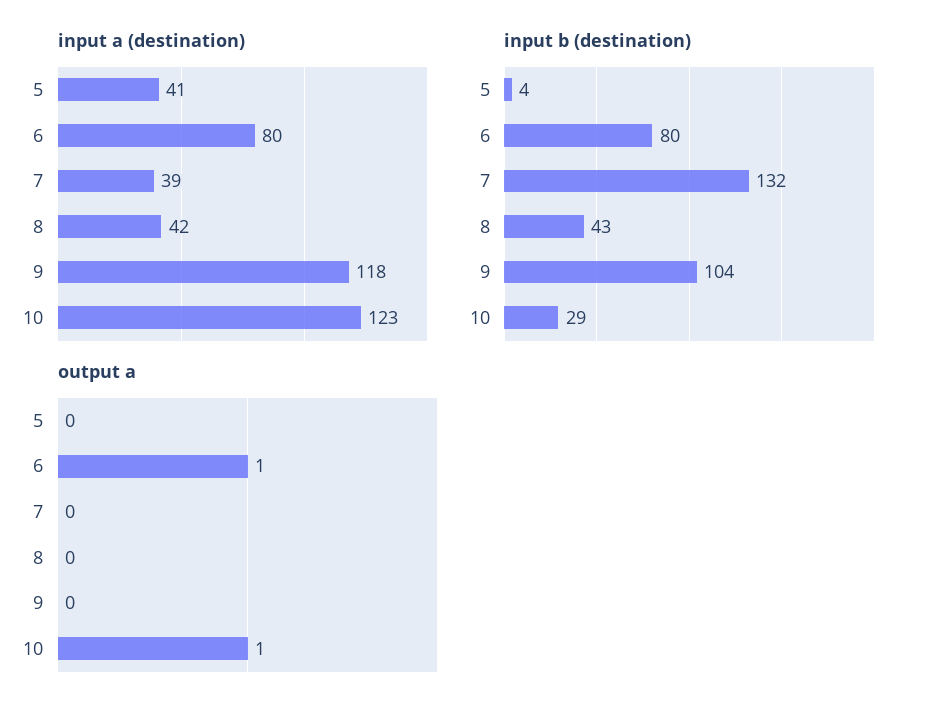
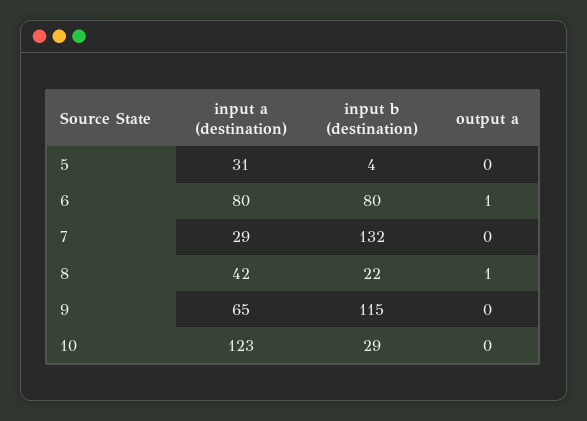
  {
    "input a (destination)": {
-     "5": 41,
+     "5": 31,
      "6": 80,
-     "7": 39,
+     "7": 29,
      "8": 42,
-     "9": 118,
+     "9": 65,
      "10": 123
    },
    "input b (destination)": {
      "5": 4,
      "6": 80,
      "7": 132,
-     "8": 43,
+     "8": 22,
-     "9": 104,
+     "9": 115,
      "10": 29
    },
    "output a": {
      "5": 0,
      "6": 1,
      "7": 0,
-     "8": 0,
+     "8": 1,
      "9": 0,
-     "10": 1
+     "10": 0
    }
  }

